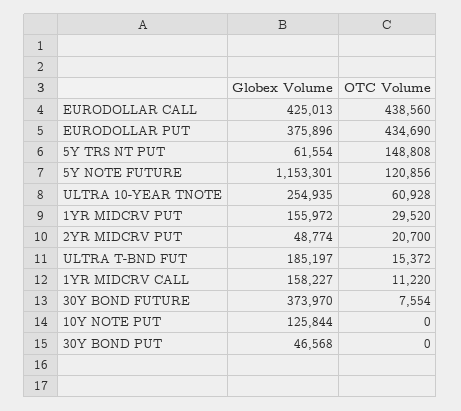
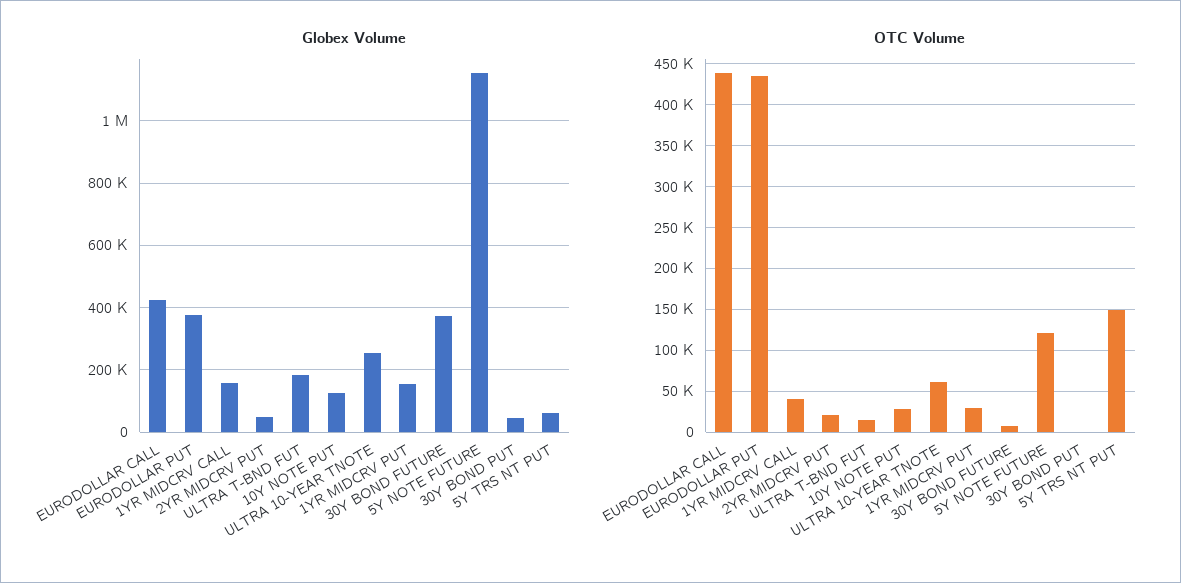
  {
    "Globex Volume": {
      "EURODOLLAR CALL": 425013,
      "EURODOLLAR PUT": 375896,
      "5Y TRS NT PUT": 61554,
      "5Y NOTE FUTURE": 1153301,
      "ULTRA 10-YEAR TNOTE": 254935,
      "1YR MIDCRV PUT": 155972,
      "2YR MIDCRV PUT": 48774,
      "ULTRA T-BND FUT": 185197,
      "1YR MIDCRV CALL": 158227,
      "30Y BOND FUTURE": 373970,
      "10Y NOTE PUT": 125844,
      "30Y BOND PUT": 46568
    },
    "OTC Volume": {
      "EURODOLLAR CALL": 438560,
      "EURODOLLAR PUT": 434690,
      "5Y TRS NT PUT": 148808,
      "5Y NOTE FUTURE": 120856,
      "ULTRA 10-YEAR TNOTE": 60928,
      "1YR MIDCRV PUT": 29520,
      "2YR MIDCRV PUT": 20700,
      "ULTRA T-BND FUT": 15372,
-     "1YR MIDCRV CALL": 11220,
+     "1YR MIDCRV CALL": 40000,
      "30Y BOND FUTURE": 7554,
-     "10Y NOTE PUT": 0,
+     "10Y NOTE PUT": 30000,
      "30Y BOND PUT": 0
    }
  }

